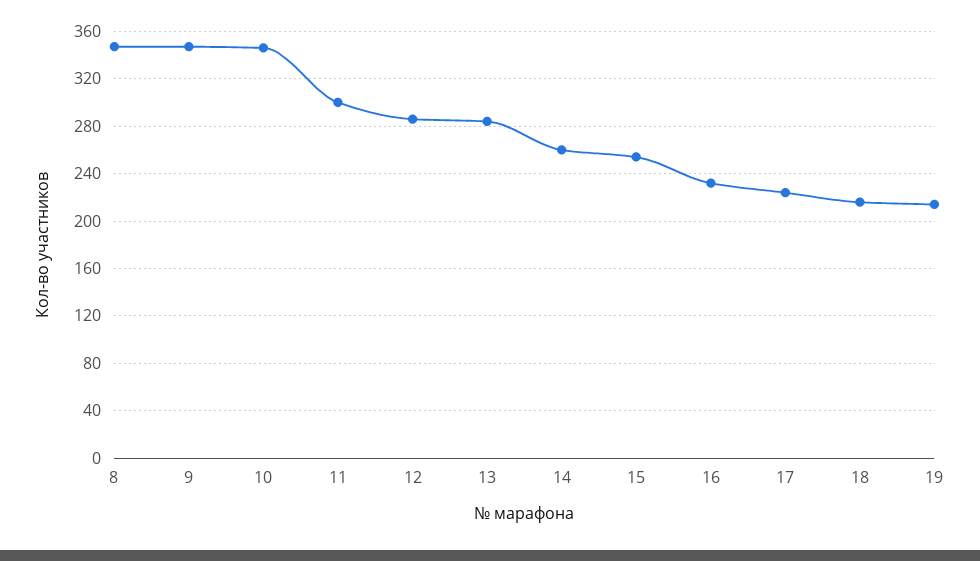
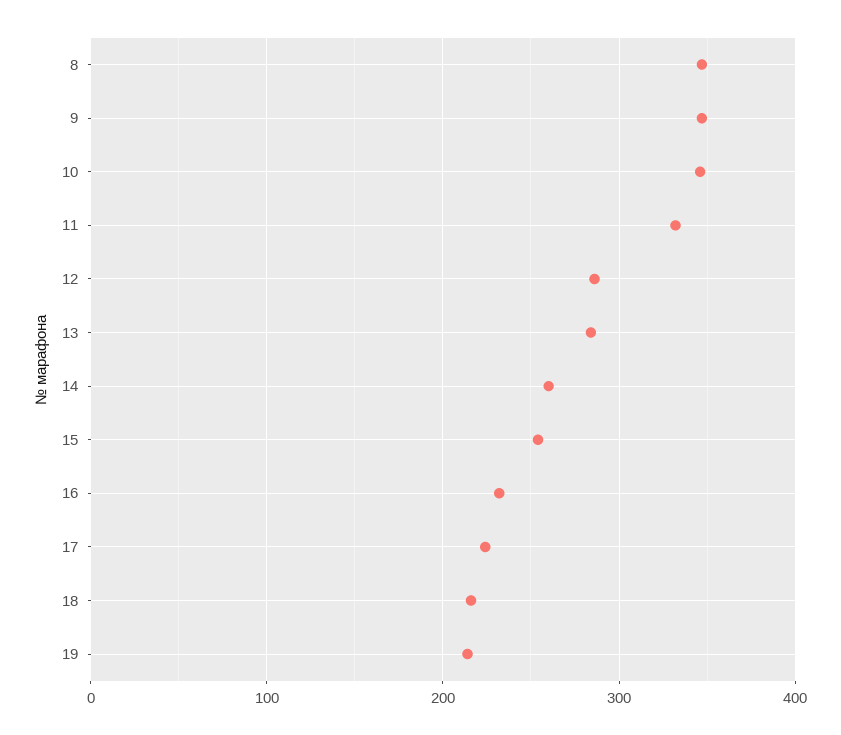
  {
    "8": 350,
    "9": 350,
    "10": 350,
-   "11": 300,
+   "11": 330,
    "12": 290,
    "13": 280,
    "14": 260,
    "15": 250,
    "16": 230,
    "17": 220,
    "18": 220,
    "19": 210
  }

